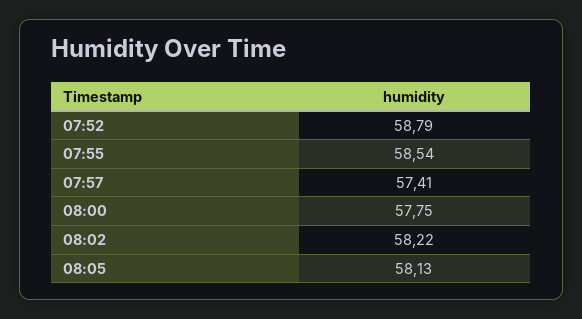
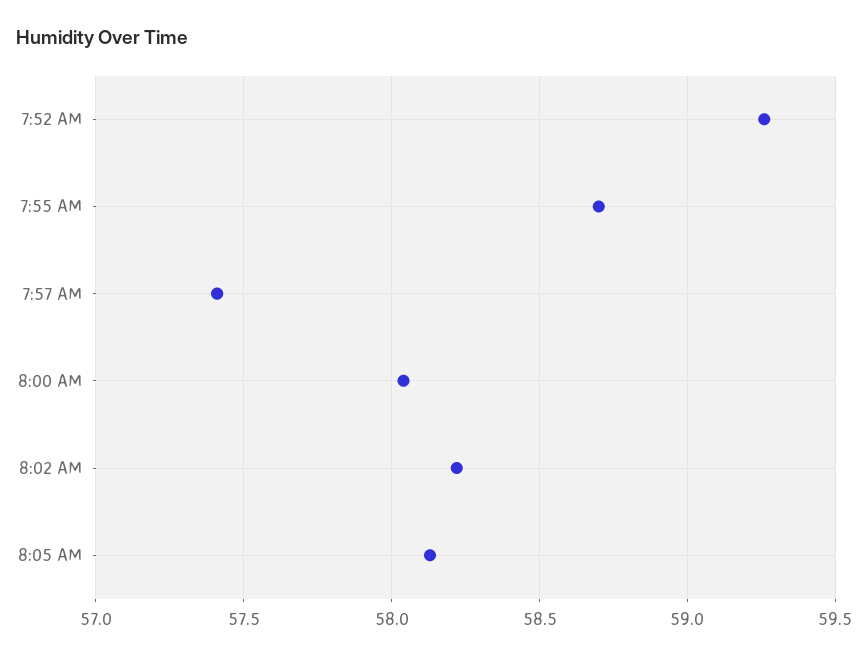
  {
-   "07:52": 58.79,
+   "07:52": 59.25,
-   "07:55": 58.54,
+   "07:55": 58.7,
    "07:57": 57.41,
-   "08:00": 57.75,
+   "08:00": 58.05,
    "08:02": 58.22,
    "08:05": 58.13
  }

